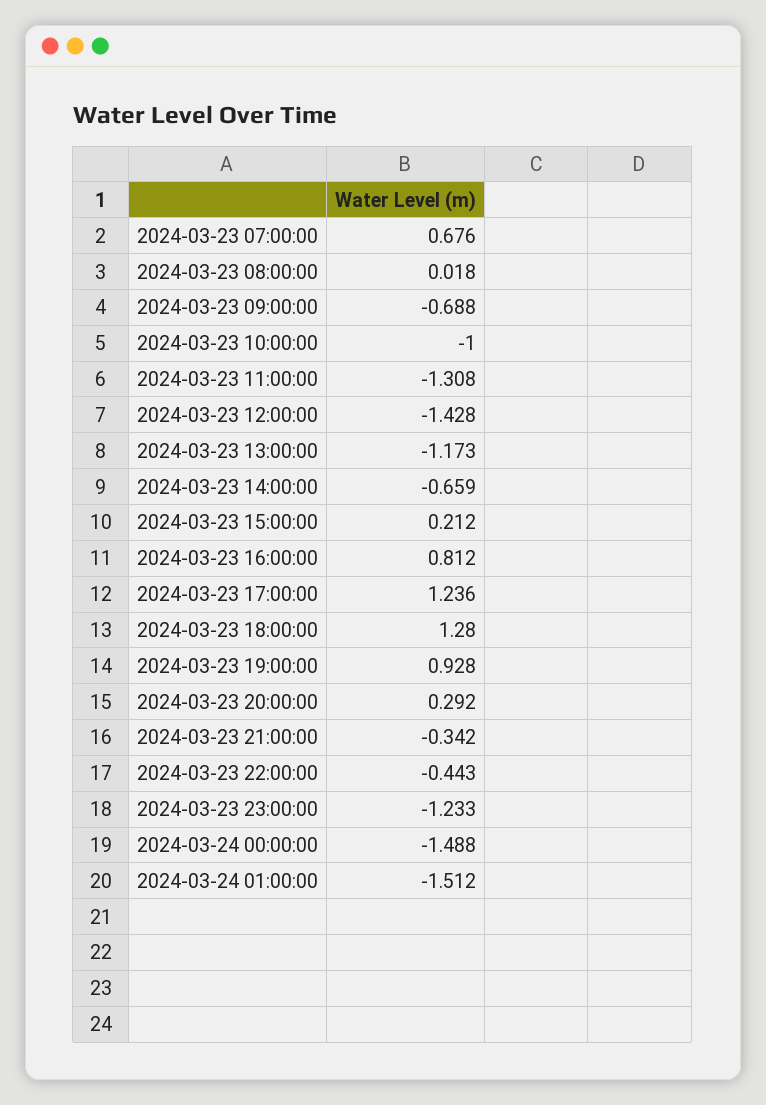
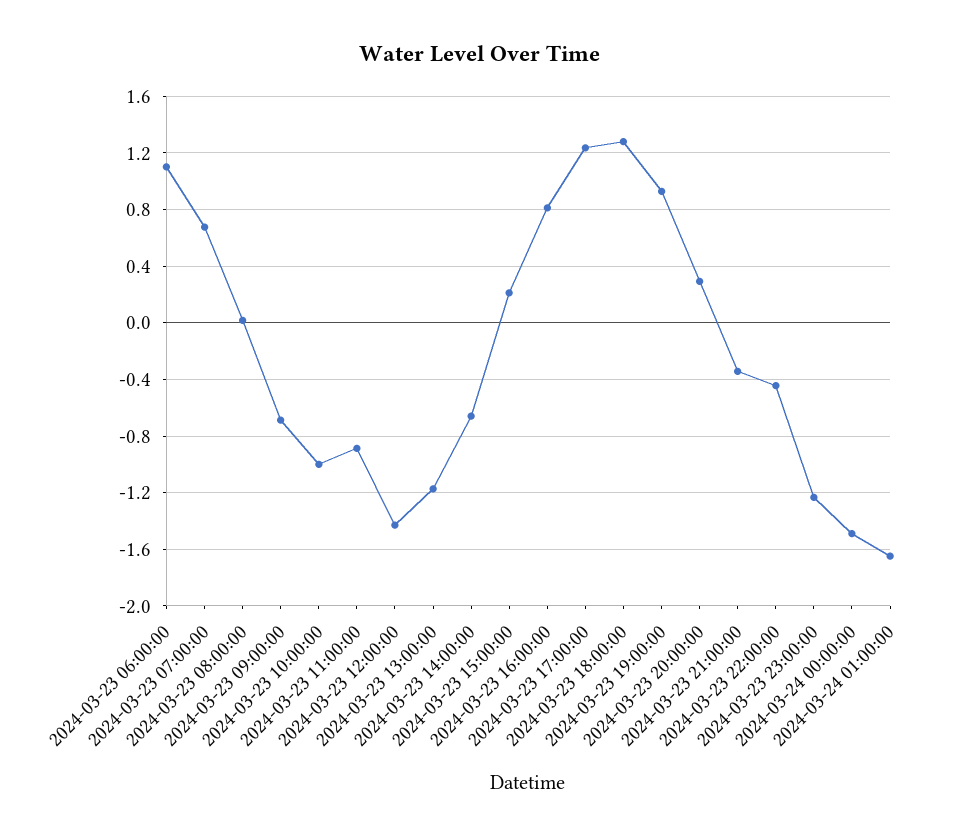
  {
    "2024-03-23 07:00:00": 0.676,
    "2024-03-23 08:00:00": 0.018,
    "2024-03-23 09:00:00": -0.688,
    "2024-03-23 10:00:00": -1,
-   "2024-03-23 11:00:00": -1.308,
+   "2024-03-23 11:00:00": -0.9,
    "2024-03-23 12:00:00": -1.428,
    "2024-03-23 13:00:00": -1.173,
    "2024-03-23 14:00:00": -0.659,
    "2024-03-23 15:00:00": 0.212,
    "2024-03-23 16:00:00": 0.812,
    "2024-03-23 17:00:00": 1.236,
    "2024-03-23 18:00:00": 1.28,
    "2024-03-23 19:00:00": 0.928,
    "2024-03-23 20:00:00": 0.292,
    "2024-03-23 21:00:00": -0.342,
    "2024-03-23 22:00:00": -0.443,
    "2024-03-23 23:00:00": -1.233,
    "2024-03-24 00:00:00": -1.488,
-   "2024-03-24 01:00:00": -1.512
+   "2024-03-24 01:00:00": -1.65,
+   "2024-03-23 06:00:00": 1.1
  }

